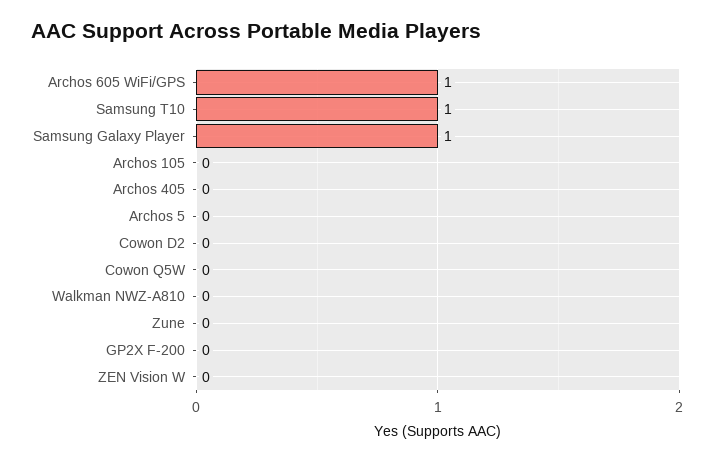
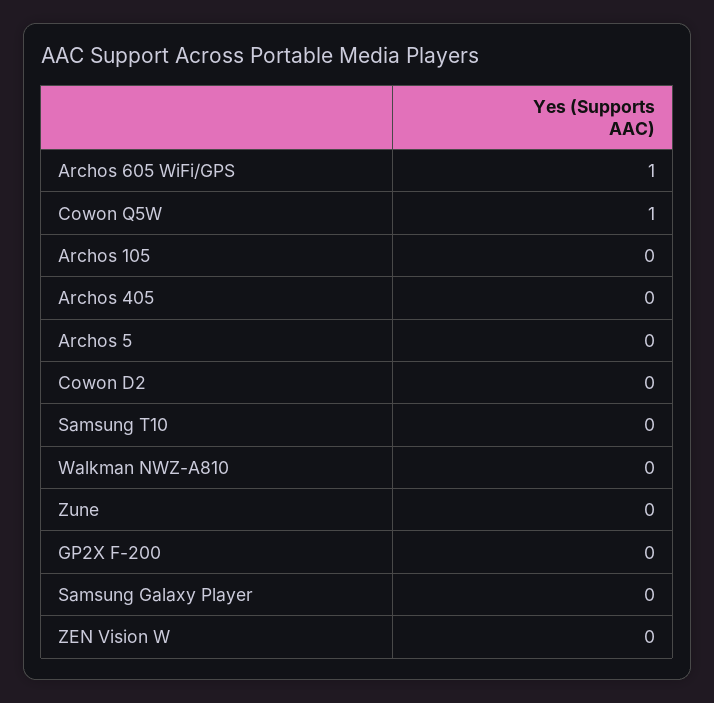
  {
    "Archos 605 WiFi/GPS": 1,
-   "Samsung T10": 1,
+   "Samsung T10": 0,
-   "Samsung Galaxy Player": 1,
+   "Samsung Galaxy Player": 0,
    "Archos 105": 0,
    "Archos 405": 0,
    "Archos 5": 0,
    "Cowon D2": 0,
-   "Cowon Q5W": 0,
+   "Cowon Q5W": 1,
    "Walkman NWZ-A810": 0,
    "Zune": 0,
    "GP2X F-200": 0,
    "ZEN Vision W": 0
  }

